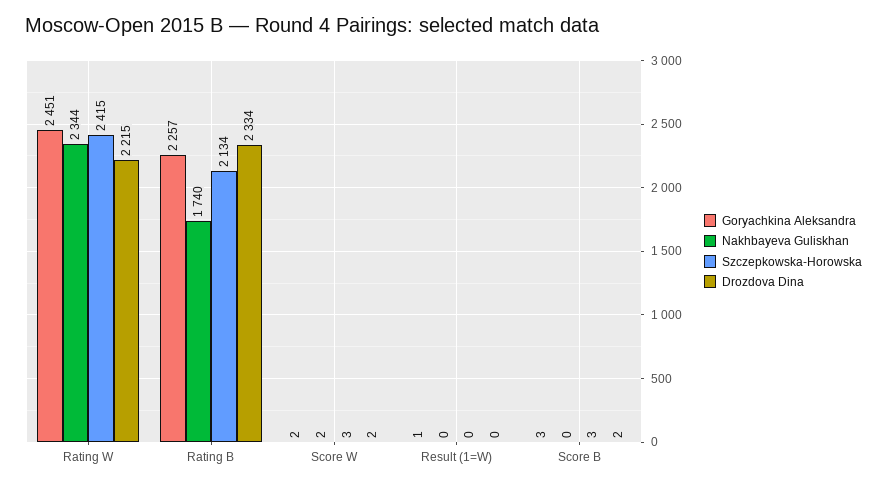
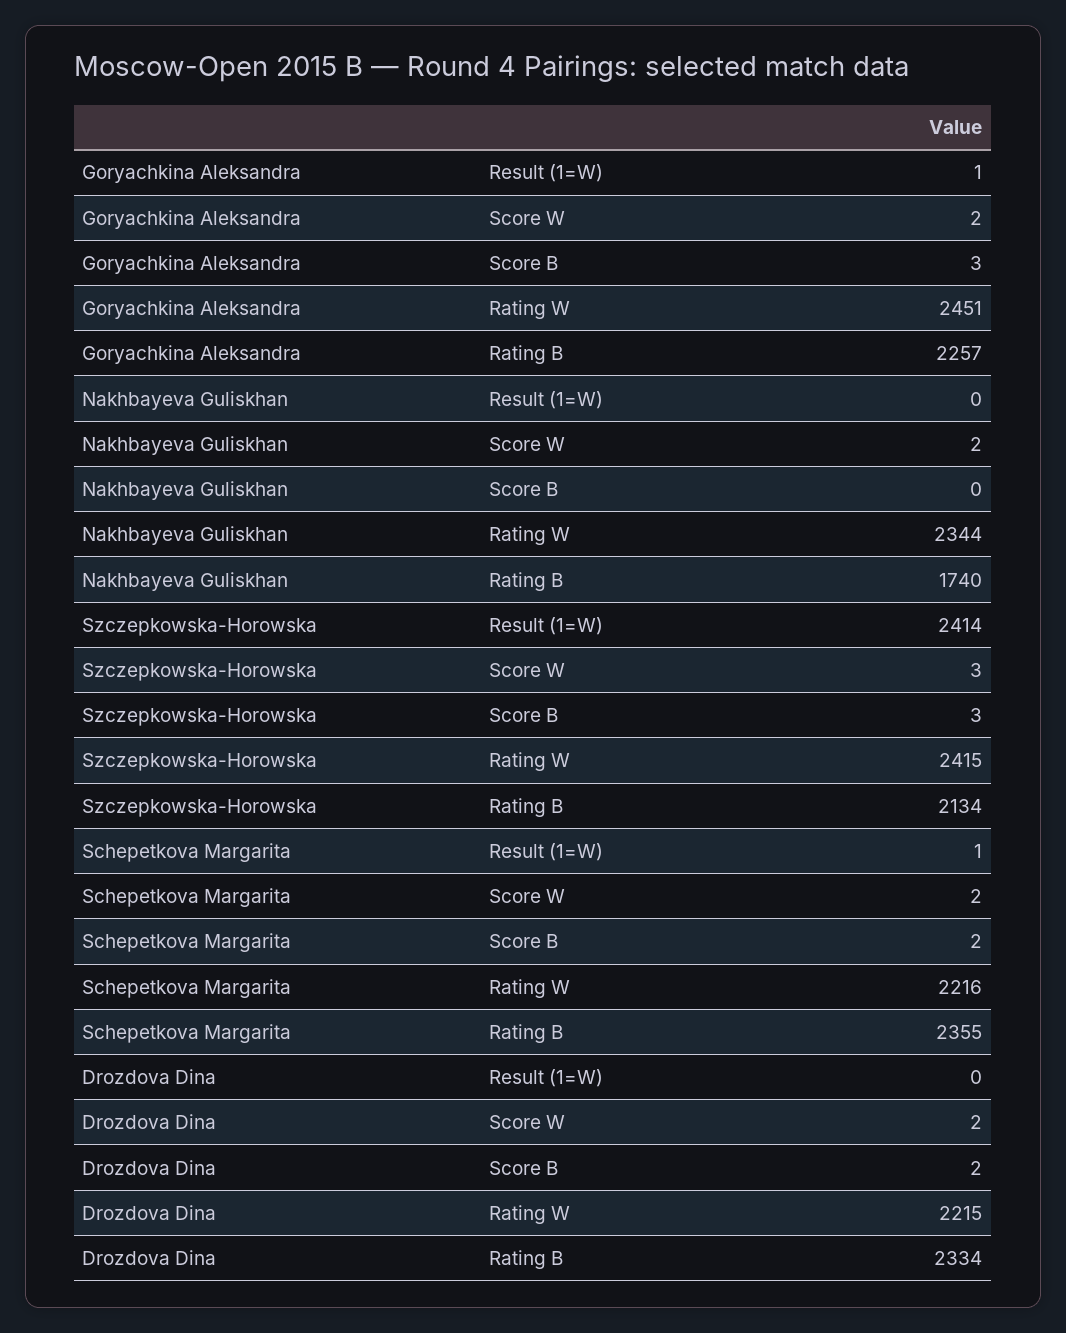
  {
    "Goryachkina Aleksandra": {
      "Rating W": 2451,
      "Rating B": 2257,
      "Score W": 2,
      "Result (1=W)": 1,
      "Score B": 3
    },
    "Nakhbayeva Guliskhan": {
      "Rating W": 2344,
      "Rating B": 1740,
      "Score W": 2,
      "Result (1=W)": 0,
      "Score B": 0
    },
    "Szczepkowska-Horowska": {
      "Rating W": 2415,
      "Rating B": 2134,
      "Score W": 3,
-     "Result (1=W)": 0,
+     "Result (1=W)": 2414,
      "Score B": 3
    },
    "Drozdova Dina": {
      "Rating W": 2215,
      "Rating B": 2334,
      "Score W": 2,
      "Result (1=W)": 0,
      "Score B": 2
-   }
+   },
+   "Schepetkova Margarita": {
+     "Result (1=W)": 1,
+     "Score W": 2,
+     "Score B": 2,
+     "Rating W": 2216,
+     "Rating B": 2355
+   }
  }

